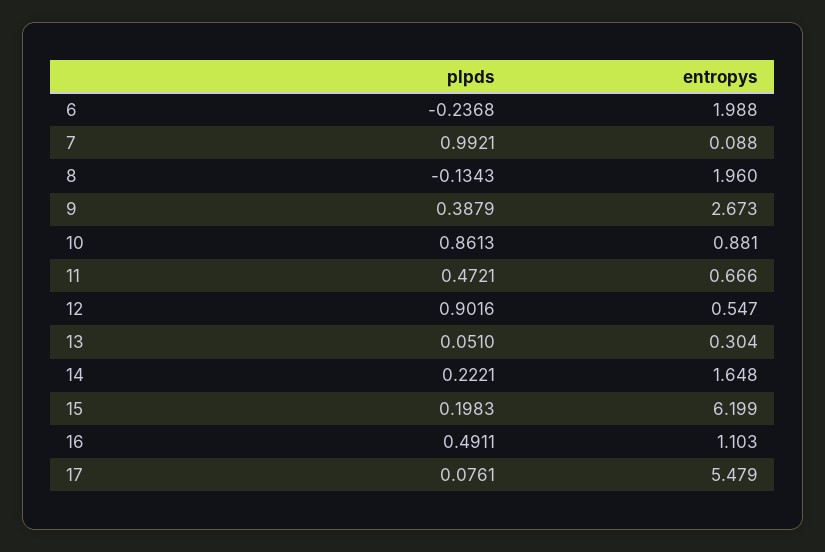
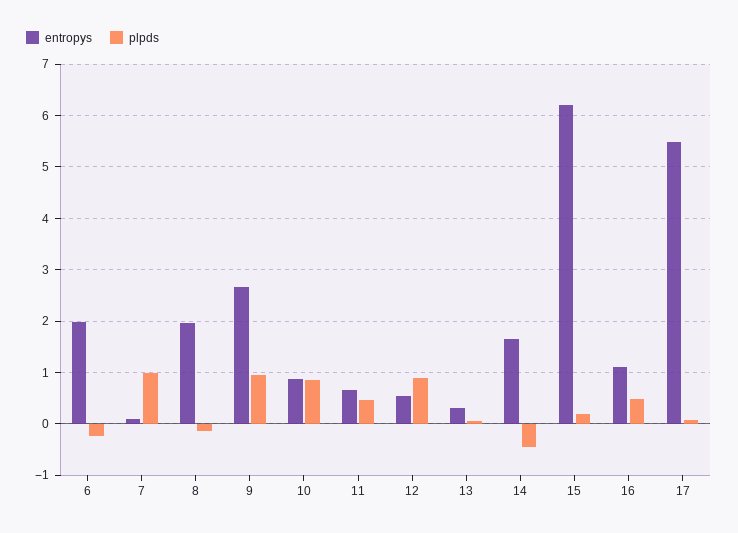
  {
    "plpds": {
      "6": -0.2368,
      "7": 0.9921,
      "8": -0.1343,
-     "9": 0.3879,
+     "9": 1,
      "10": 0.8613,
      "11": 0.4721,
      "12": 0.9016,
      "13": 0.051,
-     "14": 0.2221,
+     "14": -0.4,
      "15": 0.1983,
      "16": 0.4911,
      "17": 0.0761
    },
    "entropys": {
      "6": 1.988,
      "7": 0.088,
      "8": 1.96,
      "9": 2.673,
      "10": 0.881,
      "11": 0.666,
      "12": 0.547,
      "13": 0.304,
      "14": 1.648,
      "15": 6.199,
      "16": 1.103,
      "17": 5.479
    }
  }

